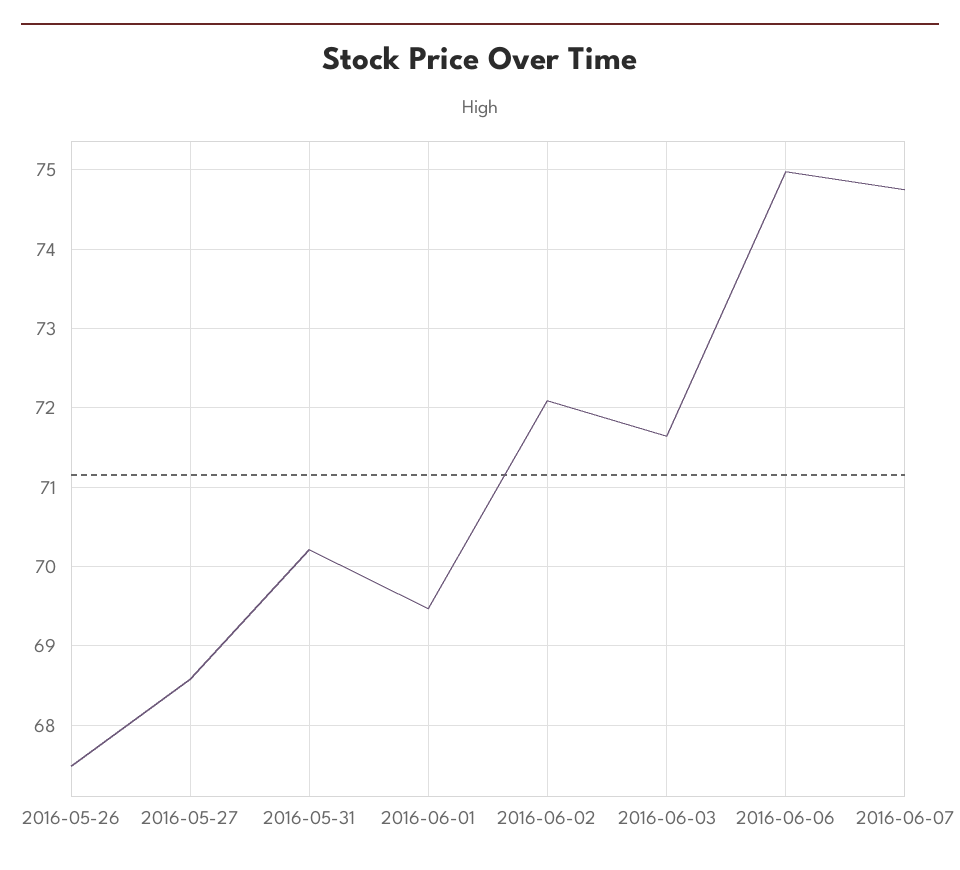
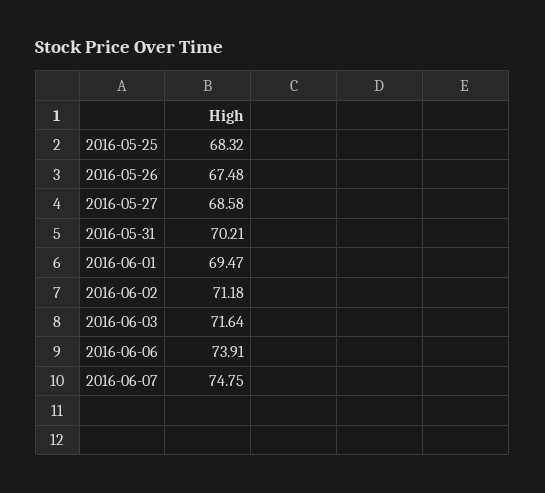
  {
    "2016-05-26": 67.48,
    "2016-05-27": 68.58,
    "2016-05-31": 70.21,
    "2016-06-01": 69.47,
-   "2016-06-02": 72.1,
+   "2016-06-02": 71.18,
    "2016-06-03": 71.64,
-   "2016-06-06": 75,
+   "2016-06-06": 73.91,
-   "2016-06-07": 74.75
+   "2016-06-07": 74.75,
+   "2016-05-25": 68.32
  }

